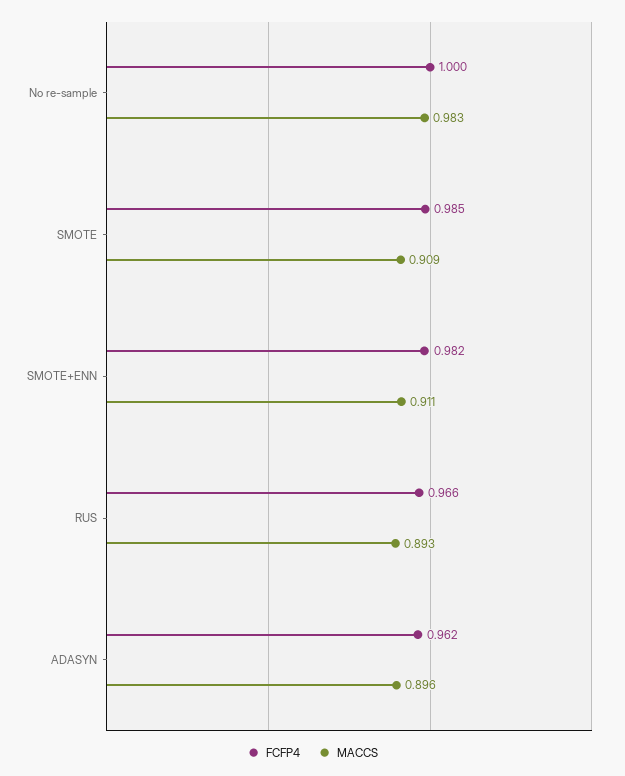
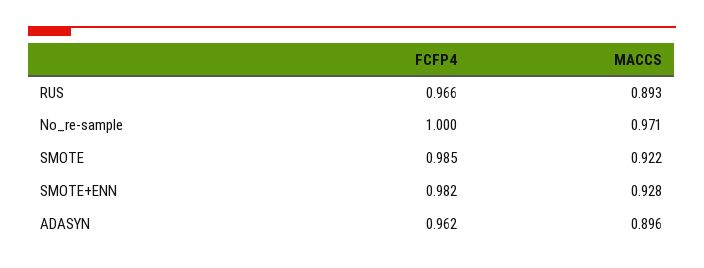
  {
    "FCFP4": {
      "No re-sample": 1,
      "SMOTE": 0.985,
      "SMOTE+ENN": 0.982,
      "RUS": 0.966,
      "ADASYN": 0.962
    },
    "MACCS": {
-     "No re-sample": 0.983,
+     "No re-sample": 0.971,
-     "SMOTE": 0.909,
+     "SMOTE": 0.922,
-     "SMOTE+ENN": 0.911,
+     "SMOTE+ENN": 0.928,
      "RUS": 0.893,
      "ADASYN": 0.896
    }
  }

